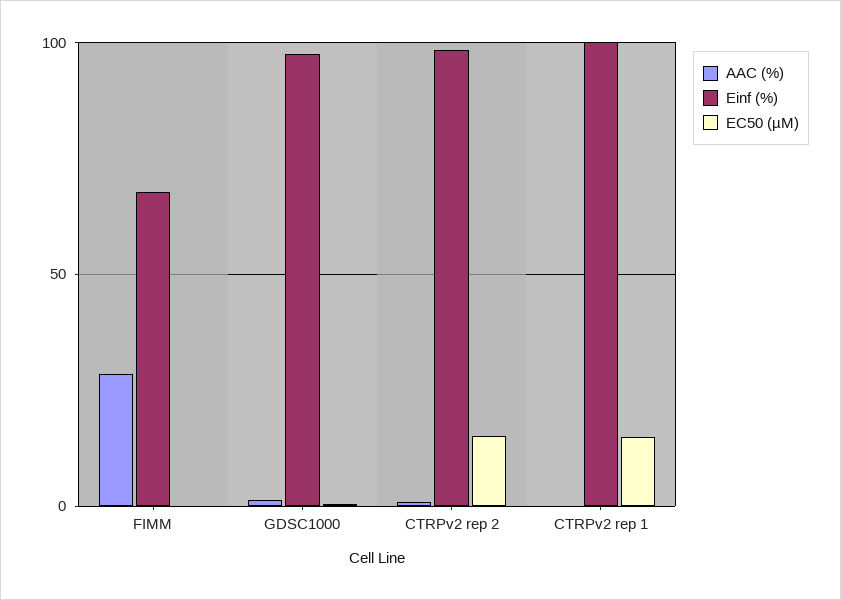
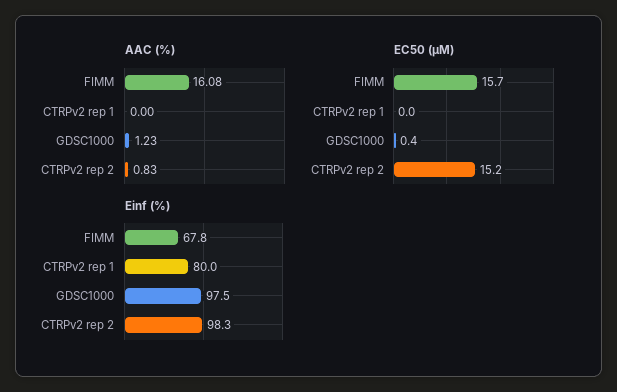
  {
    "AAC (%)": {
-     "FIMM": 30,
+     "FIMM": 16.08,
      "GDSC1000": 1.23,
      "CTRPv2 rep 2": 0.83,
      "CTRPv2 rep 1": 0
    },
    "Einf (%)": {
      "FIMM": 67.8,
      "GDSC1000": 97.5,
      "CTRPv2 rep 2": 98.3,
-     "CTRPv2 rep 1": 100
+     "CTRPv2 rep 1": 80
    },
    "EC50 (µM)": {
-     "FIMM": 0,
+     "FIMM": 15.7,
      "GDSC1000": 0.4,
      "CTRPv2 rep 2": 15.2,
-     "CTRPv2 rep 1": 15
+     "CTRPv2 rep 1": 0
    }
  }

